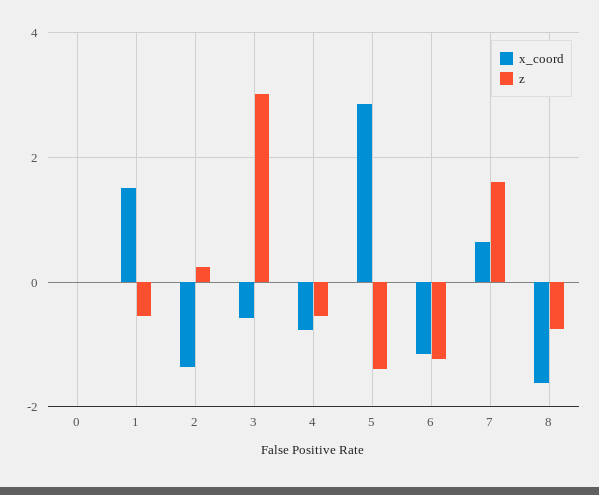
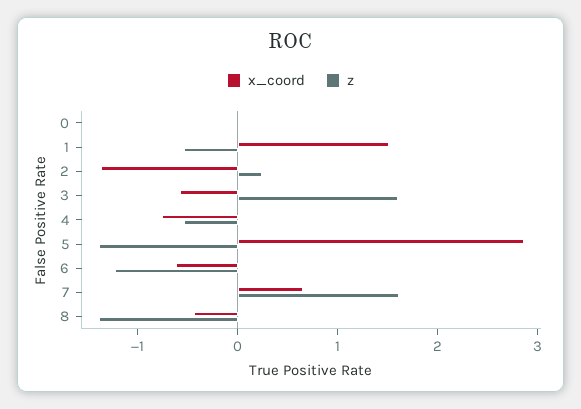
  {
    "x_coord": {
      "0": 0,
      "1": 1.6,
      "2": -1.4,
      "3": -0.6,
      "4": -0.8,
      "5": 2.8,
-     "6": -1.2,
+     "6": -0.6,
      "7": 0.6,
-     "8": -1.6
+     "8": -0.4
    },
    "z": {
      "0": 0,
      "1": -0.6,
      "2": 0.2,
-     "3": 3,
+     "3": 1.6,
      "4": -0.6,
      "5": -1.4,
      "6": -1.2,
      "7": 1.6,
-     "8": -0.8
+     "8": -1.4
    }
  }

